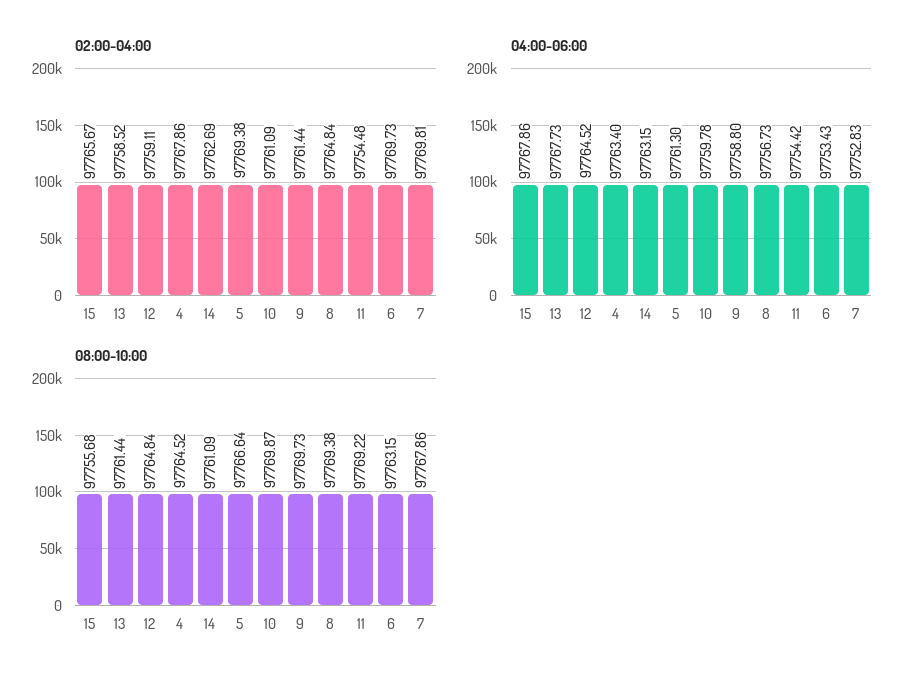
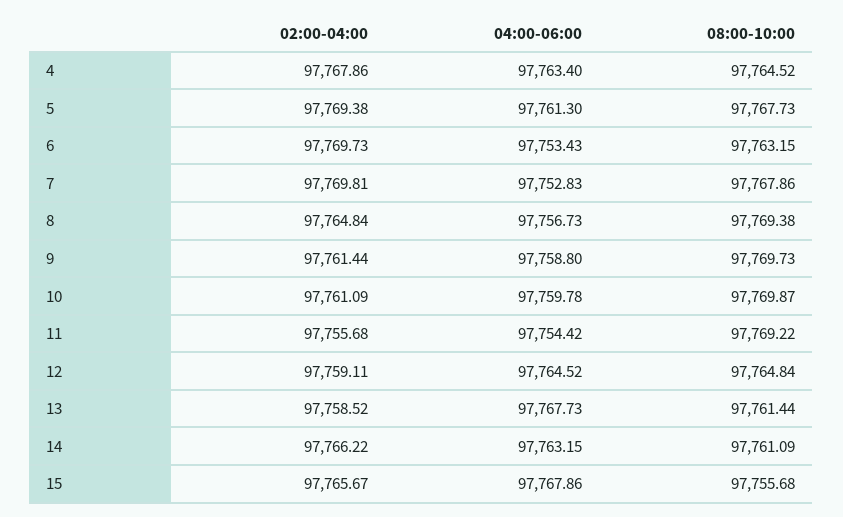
  {
    "02:00-04:00": {
      "15": 97765.67,
      "13": 97758.52,
      "12": 97759.11,
      "4": 97767.86,
-     "14": 97762.69,
+     "14": 97766.22,
      "5": 97769.38,
      "10": 97761.09,
      "9": 97761.44,
      "8": 97764.84,
-     "11": 97754.48,
+     "11": 97755.68,
      "6": 97769.73,
      "7": 97769.81
    },
    "04:00-06:00": {
      "15": 97767.86,
      "13": 97767.73,
      "12": 97764.52,
      "4": 97763.4,
      "14": 97763.15,
      "5": 97761.3,
      "10": 97759.78,
      "9": 97758.8,
      "8": 97756.73,
      "11": 97754.42,
      "6": 97753.43,
      "7": 97752.83
    },
    "08:00-10:00": {
      "15": 97755.68,
      "13": 97761.44,
      "12": 97764.84,
      "4": 97764.52,
      "14": 97761.09,
-     "5": 97766.64,
+     "5": 97767.73,
      "10": 97769.87,
      "9": 97769.73,
      "8": 97769.38,
      "11": 97769.22,
      "6": 97763.15,
      "7": 97767.86
    }
  }

